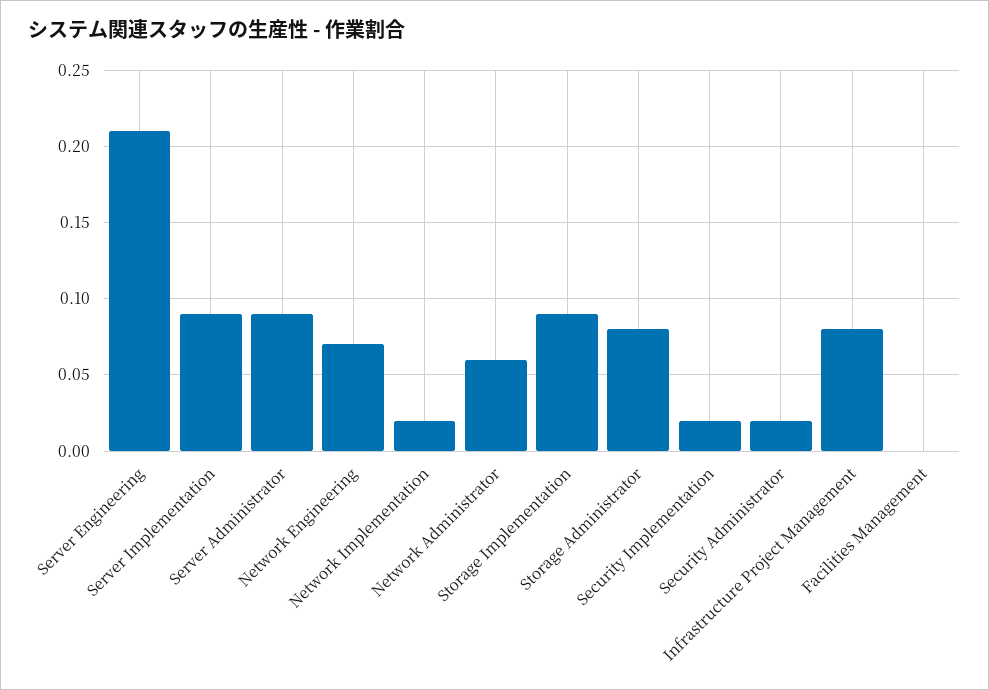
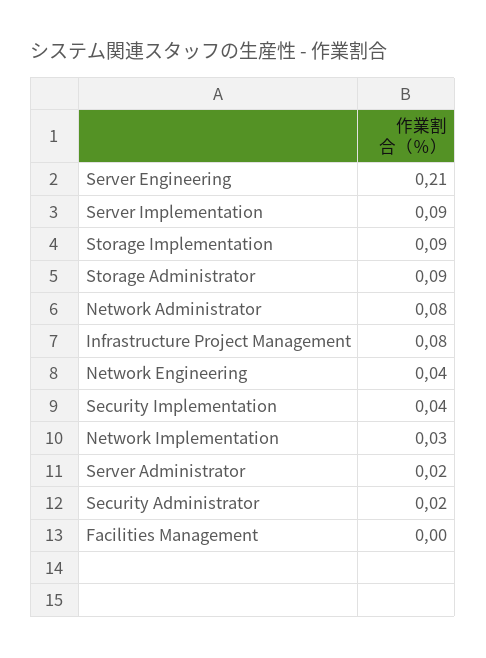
  {
    "Server Engineering": 0.21,
    "Server Implementation": 0.09,
-   "Server Administrator": 0.09,
+   "Server Administrator": 0.02,
-   "Network Engineering": 0.07,
+   "Network Engineering": 0.04,
-   "Network Implementation": 0.02,
+   "Network Implementation": 0.03,
-   "Network Administrator": 0.06,
+   "Network Administrator": 0.08,
    "Storage Implementation": 0.09,
-   "Storage Administrator": 0.08,
+   "Storage Administrator": 0.09,
-   "Security Implementation": 0.02,
+   "Security Implementation": 0.04,
    "Security Administrator": 0.02,
    "Infrastructure Project Management": 0.08,
    "Facilities Management": 0
  }

